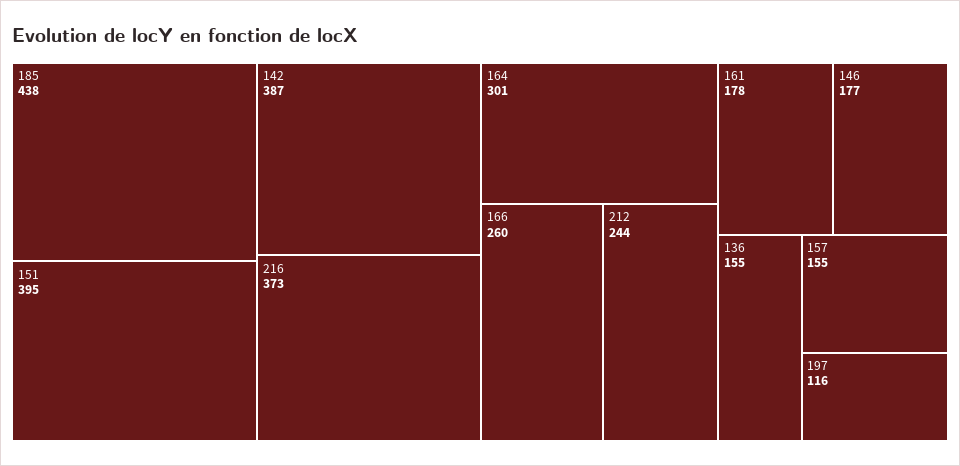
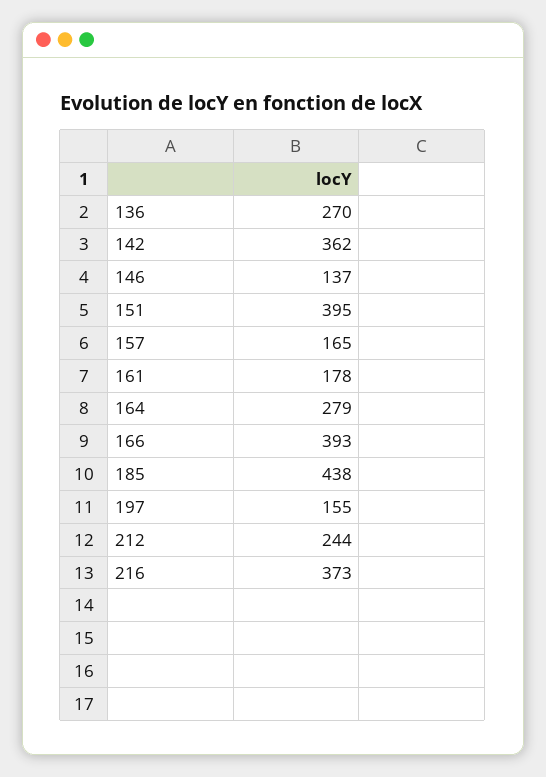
  {
    "185": 438,
    "151": 395,
-   "142": 387,
+   "142": 362,
    "216": 373,
-   "164": 301,
+   "164": 279,
-   "166": 260,
+   "166": 393,
    "212": 244,
    "161": 178,
-   "146": 177,
+   "146": 137,
-   "136": 155,
+   "136": 270,
-   "157": 155,
+   "157": 165,
-   "197": 116
+   "197": 155
  }

